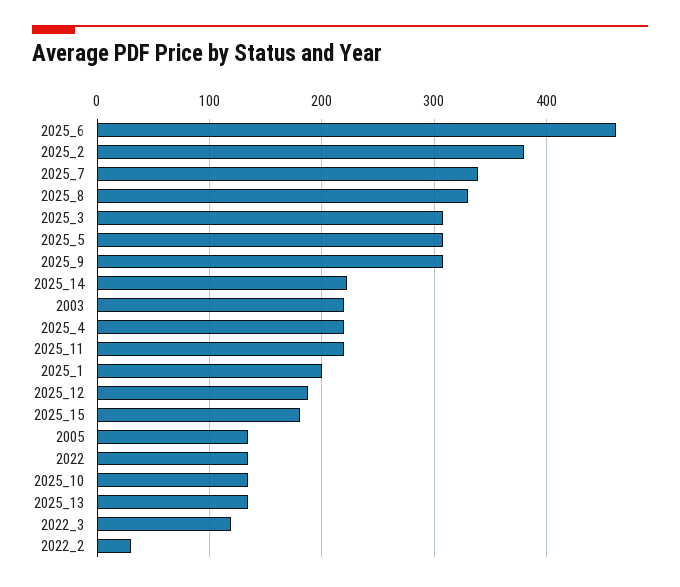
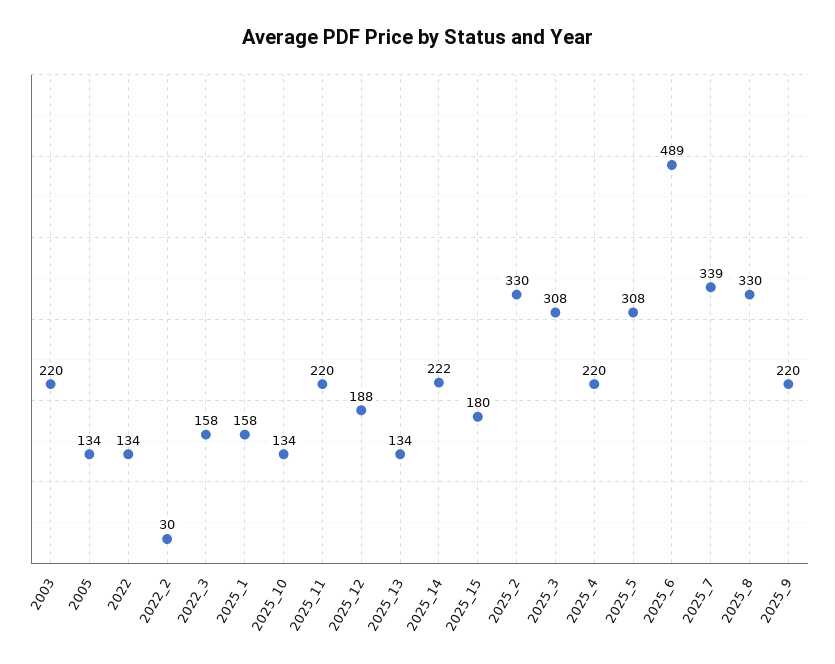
  {
-   "2025_6": 460,
+   "2025_6": 489,
-   "2025_2": 380,
+   "2025_2": 330,
    "2025_7": 339,
    "2025_8": 330,
    "2025_3": 308,
    "2025_5": 308,
-   "2025_9": 310,
+   "2025_9": 220,
    "2025_14": 222,
    "2003": 220,
    "2025_4": 220,
    "2025_11": 220,
-   "2025_1": 200,
+   "2025_1": 158,
    "2025_12": 188,
    "2025_15": 180,
    "2005": 134,
    "2022": 134,
    "2025_10": 134,
    "2025_13": 134,
-   "2022_3": 120,
+   "2022_3": 158,
    "2022_2": 30
  }

